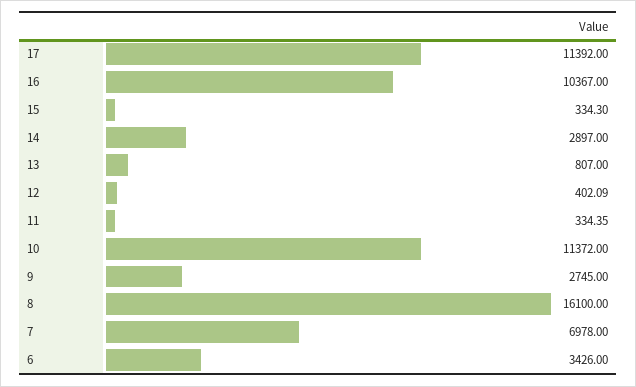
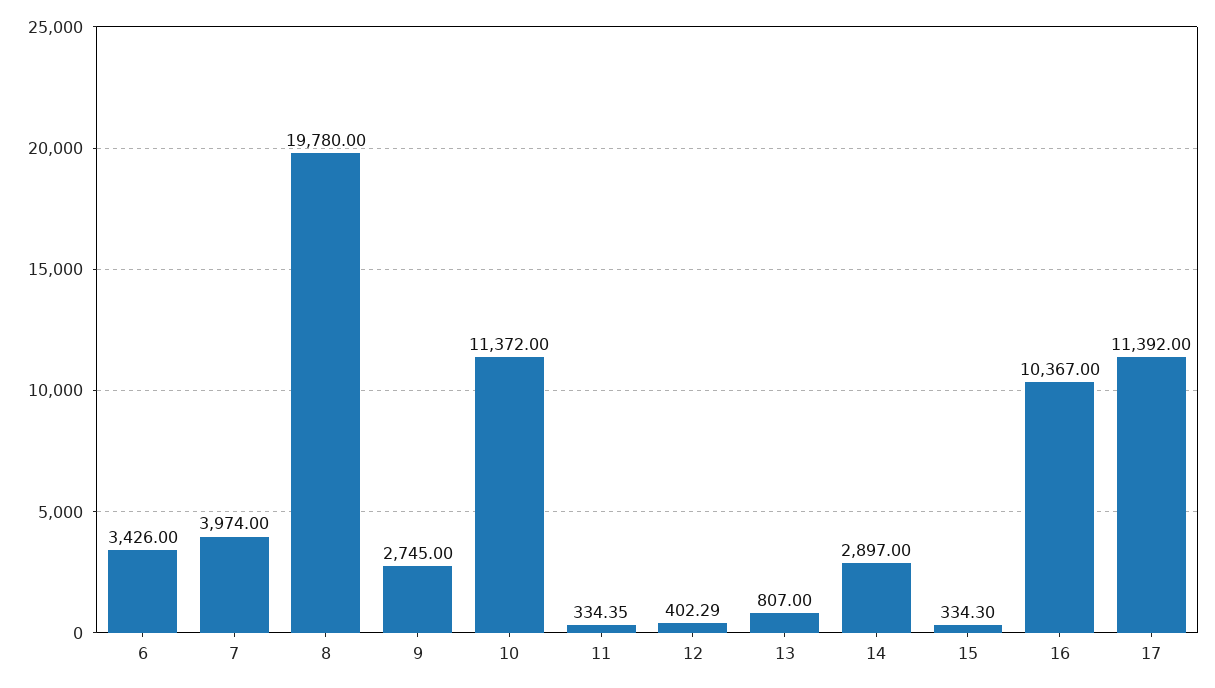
  {
    "17": 11392,
    "16": 10367,
    "15": 334.3,
    "14": 2897,
    "13": 807,
-   "12": 402.09,
+   "12": 402.29,
    "11": 334.35,
    "10": 11372,
    "9": 2745,
-   "8": 16100,
+   "8": 19780,
-   "7": 6978,
+   "7": 3974,
    "6": 3426
  }

